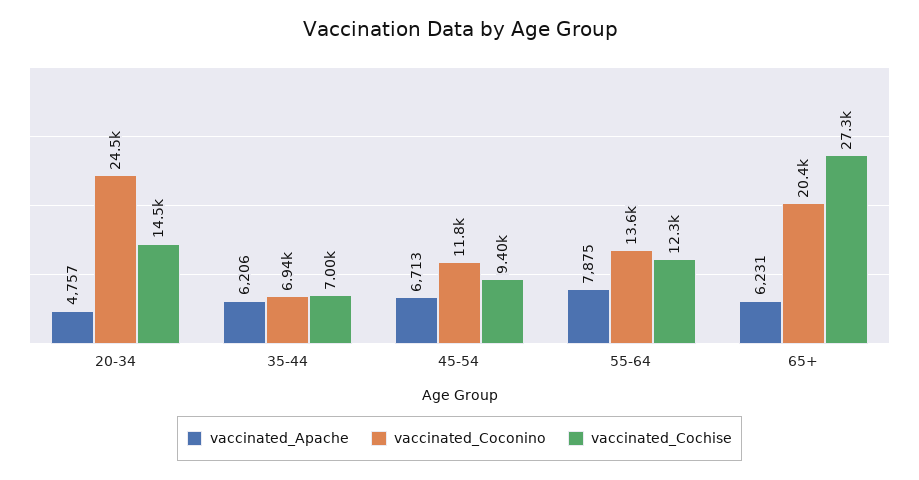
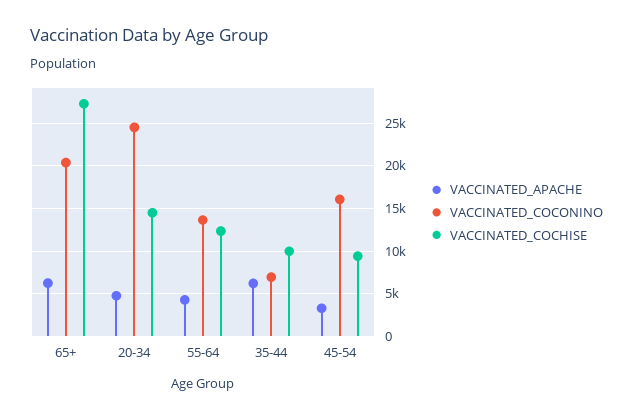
  {
    "vaccinated_Apache": {
      "20-34": 4757,
      "35-44": 6206,
-     "45-54": 6713,
+     "45-54": 3000,
-     "55-64": 7875,
+     "55-64": 4000,
      "65+": 6231
    },
    "vaccinated_Coconino": {
      "20-34": 24500,
      "35-44": 6940,
-     "45-54": 11800,
+     "45-54": 16000,
      "55-64": 13600,
      "65+": 20400
    },
    "vaccinated_Cochise": {
      "20-34": 14500,
-     "35-44": 7000,
+     "35-44": 10000,
      "45-54": 9400,
      "55-64": 12300,
      "65+": 27300
    }
  }

